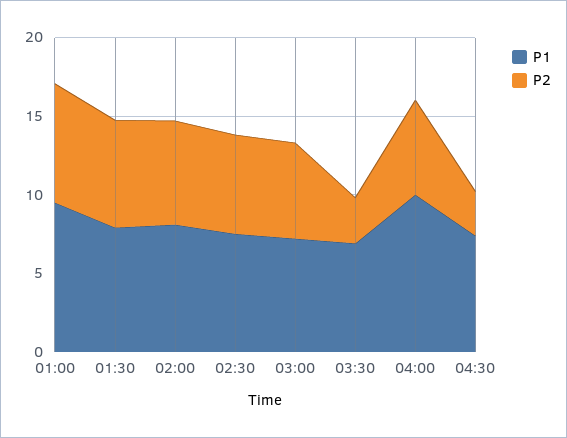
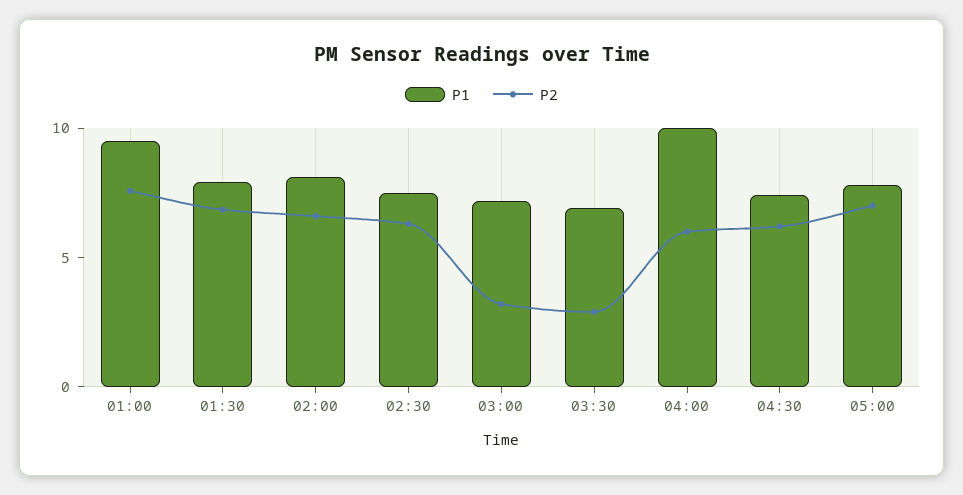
  {
    "P1": {
      "01:00": 10,
      "01:30": 8,
      "02:00": 8,
      "02:30": 8,
      "03:00": 7,
      "03:30": 7,
      "04:00": 10,
-     "04:30": 7
+     "04:30": 7,
+     "05:00": 8
    },
    "P2": {
      "01:00": 8,
      "01:30": 7,
      "02:00": 7,
      "02:30": 6,
-     "03:00": 6,
+     "03:00": 3,
      "03:30": 3,
      "04:00": 6,
-     "04:30": 3
+     "04:30": 6,
+     "05:00": 7
    }
  }

